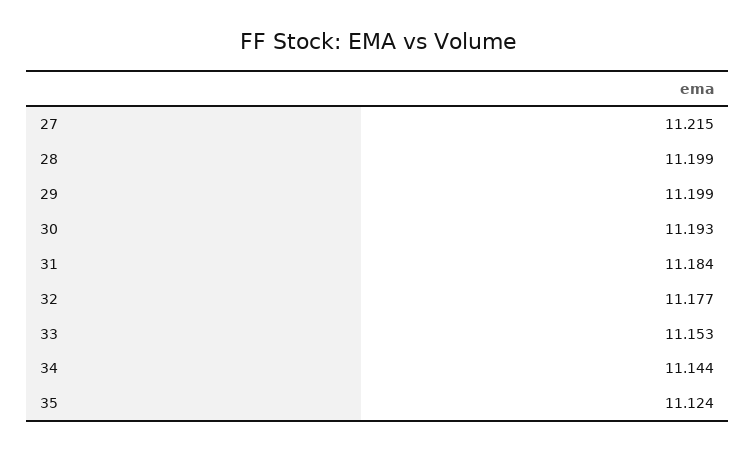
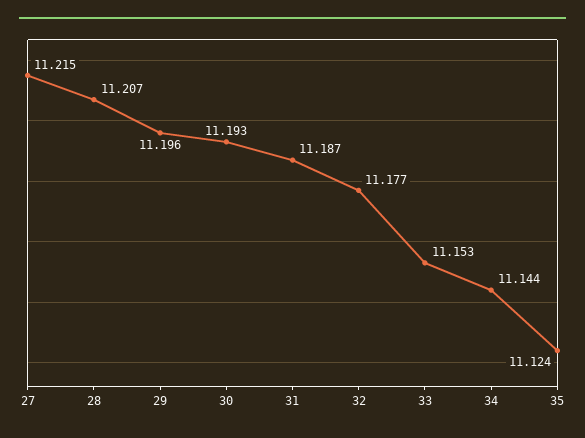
  {
    "27": 11.215,
-   "28": 11.199,
+   "28": 11.207,
-   "29": 11.199,
+   "29": 11.196,
    "30": 11.193,
-   "31": 11.184,
+   "31": 11.187,
    "32": 11.177,
    "33": 11.153,
    "34": 11.144,
    "35": 11.124
  }

